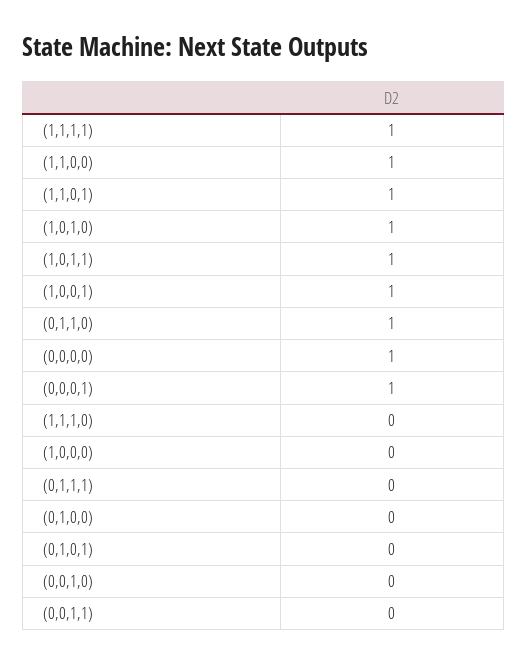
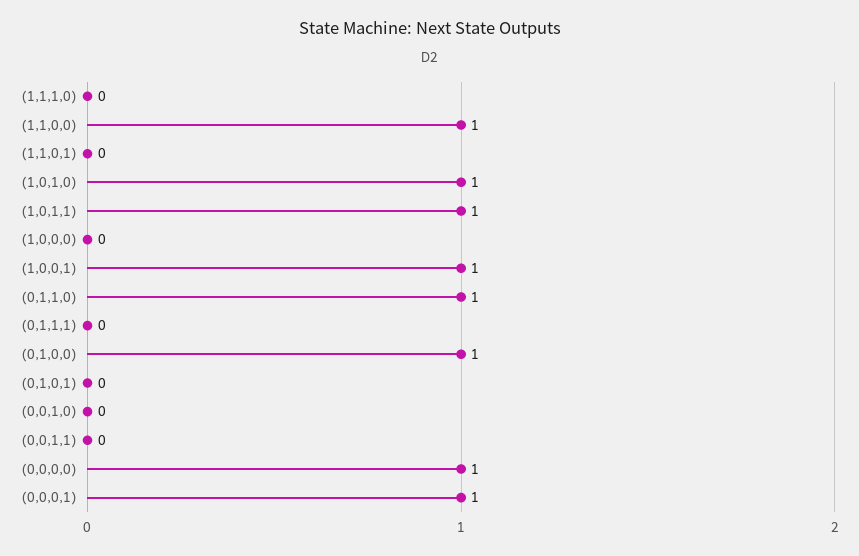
  {
-   "(1,1,1,1)": 1,
    "(1,1,0,0)": 1,
-   "(1,1,0,1)": 1,
+   "(1,1,0,1)": 0,
    "(1,0,1,0)": 1,
    "(1,0,1,1)": 1,
    "(1,0,0,1)": 1,
    "(0,1,1,0)": 1,
    "(0,0,0,0)": 1,
    "(0,0,0,1)": 1,
    "(1,1,1,0)": 0,
    "(1,0,0,0)": 0,
    "(0,1,1,1)": 0,
-   "(0,1,0,0)": 0,
+   "(0,1,0,0)": 1,
    "(0,1,0,1)": 0,
    "(0,0,1,0)": 0,
    "(0,0,1,1)": 0
  }

